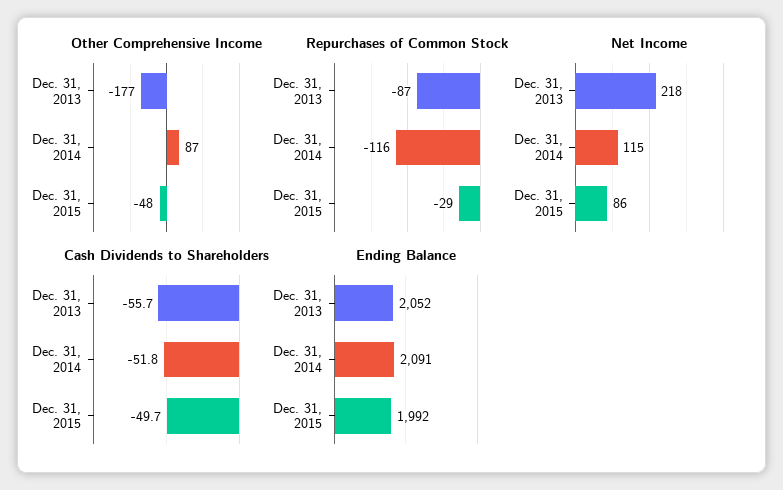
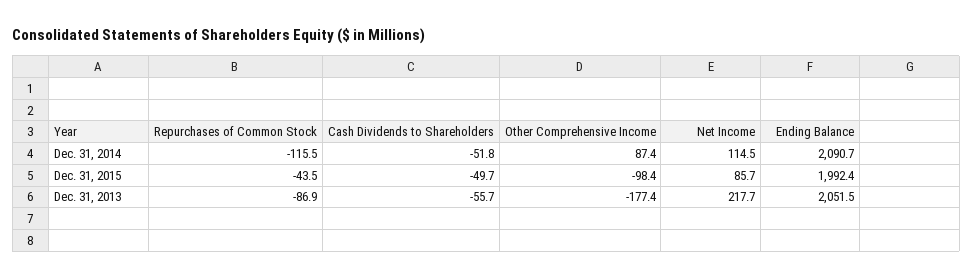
  {
    "Other Comprehensive Income": {
      "Dec. 31, 2013": -177.4,
      "Dec. 31, 2014": 87.4,
-     "Dec. 31, 2015": -48
+     "Dec. 31, 2015": -98.4
    },
    "Repurchases of Common Stock": {
      "Dec. 31, 2013": -86.9,
      "Dec. 31, 2014": -115.5,
-     "Dec. 31, 2015": -29
+     "Dec. 31, 2015": -43.5
    },
    "Net Income": {
      "Dec. 31, 2013": 217.7,
      "Dec. 31, 2014": 114.5,
      "Dec. 31, 2015": 85.7
    },
    "Cash Dividends to Shareholders": {
      "Dec. 31, 2013": -55.7,
      "Dec. 31, 2014": -51.8,
      "Dec. 31, 2015": -49.7
    },
    "Ending Balance": {
      "Dec. 31, 2013": 2051.5,
      "Dec. 31, 2014": 2090.7,
      "Dec. 31, 2015": 1992.4
    }
  }

